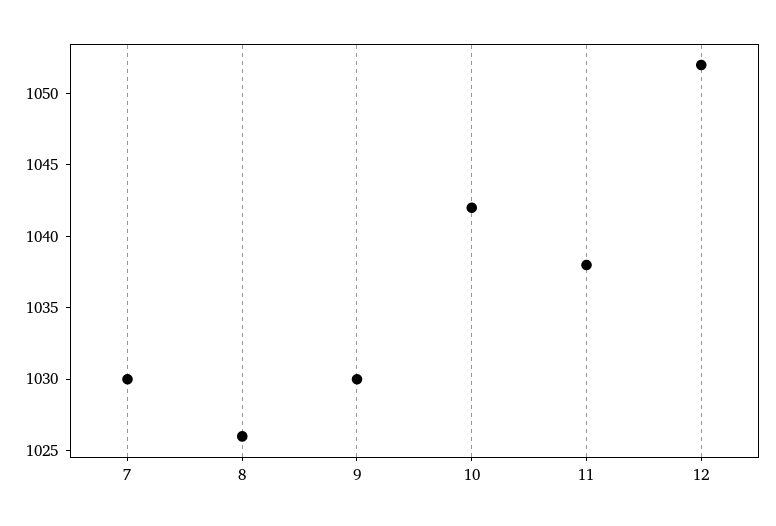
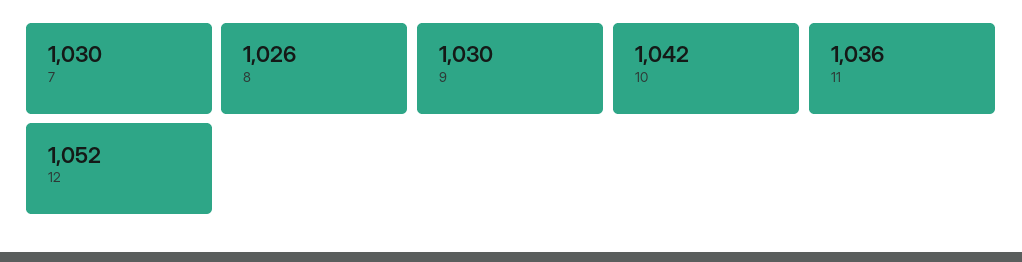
  {
    "7": 1030,
    "8": 1026,
    "9": 1030,
    "10": 1042,
-   "11": 1038,
+   "11": 1036,
    "12": 1052
  }

